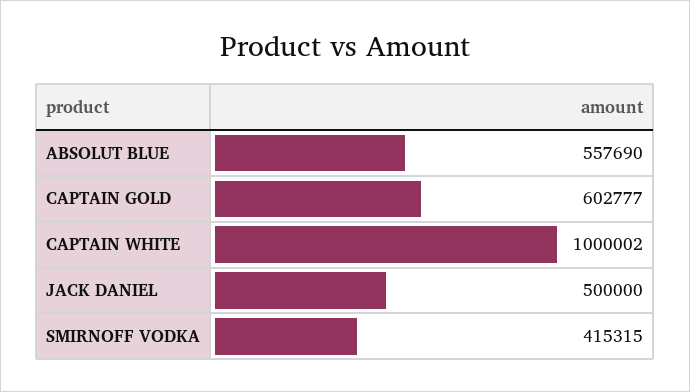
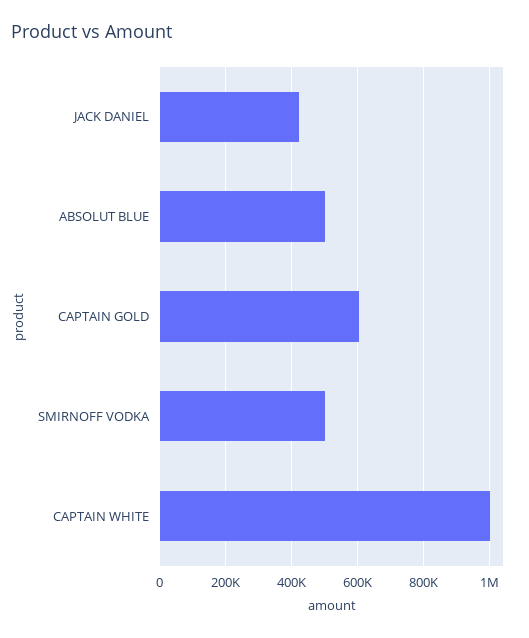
  {
-   "ABSOLUT BLUE": 557690,
+   "ABSOLUT BLUE": 500000,
    "CAPTAIN GOLD": 602777,
    "CAPTAIN WHITE": 1000002,
-   "JACK DANIEL": 500000,
+   "JACK DANIEL": 420000,
-   "SMIRNOFF VODKA": 415315
+   "SMIRNOFF VODKA": 500000
  }

